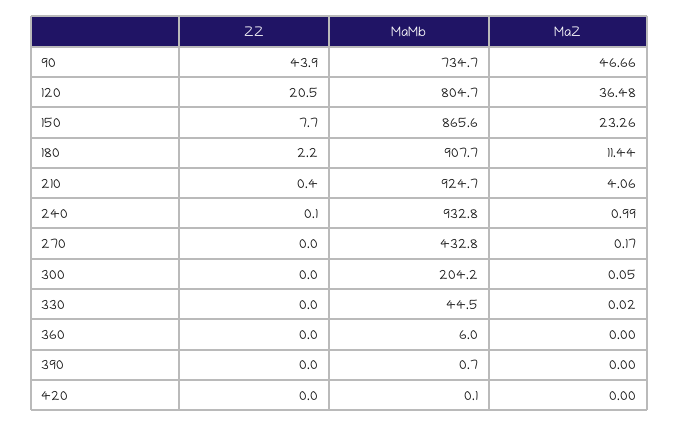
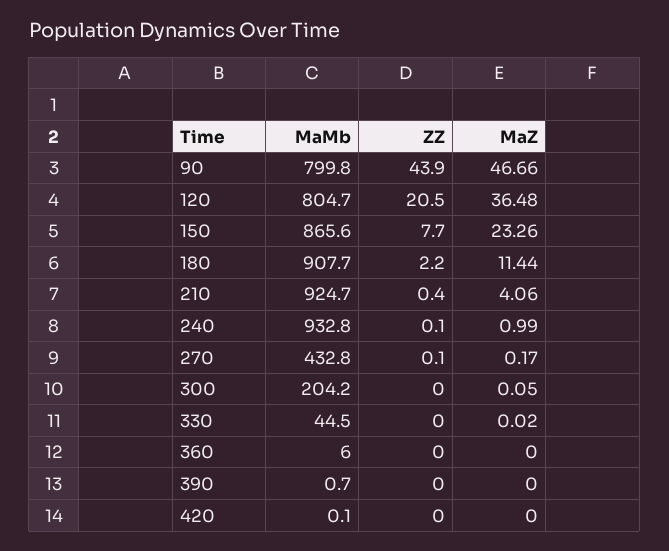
  {
    "ZZ": {
      "90": 43.9,
      "120": 20.5,
      "150": 7.7,
      "180": 2.2,
      "210": 0.4,
      "240": 0.1,
-     "270": 0,
+     "270": 0.1,
      "300": 0,
      "330": 0,
      "360": 0,
      "390": 0,
      "420": 0
    },
    "MaMb": {
-     "90": 734.7,
+     "90": 799.8,
      "120": 804.7,
      "150": 865.6,
      "180": 907.7,
      "210": 924.7,
      "240": 932.8,
      "270": 432.8,
      "300": 204.2,
      "330": 44.5,
      "360": 6,
      "390": 0.7,
      "420": 0.1
    },
    "MaZ": {
      "90": 46.66,
      "120": 36.48,
      "150": 23.26,
      "180": 11.44,
      "210": 4.06,
      "240": 0.99,
      "270": 0.17,
      "300": 0.05,
      "330": 0.02,
      "360": 0,
      "390": 0,
      "420": 0
    }
  }

